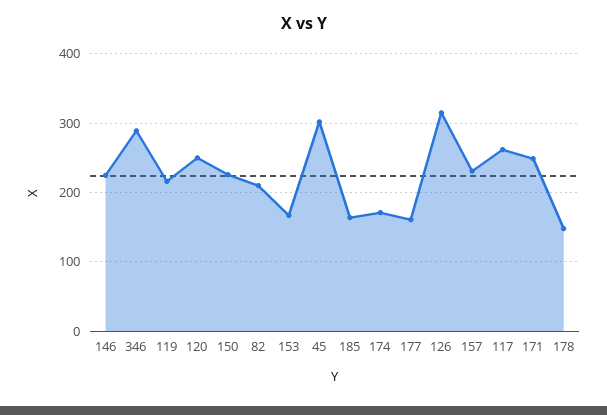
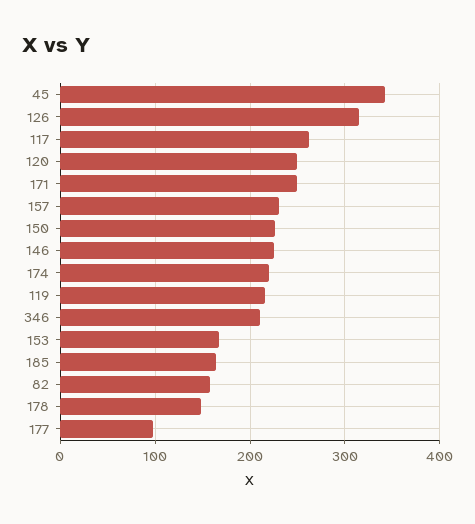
  {
    "146": 230,
-   "346": 290,
+   "346": 210,
    "119": 220,
    "120": 250,
    "150": 230,
-   "82": 210,
+   "82": 160,
    "153": 170,
-   "45": 300,
+   "45": 340,
    "185": 160,
-   "174": 170,
+   "174": 220,
-   "177": 160,
+   "177": 100,
    "126": 320,
    "157": 230,
    "117": 260,
    "171": 250,
    "178": 150
  }

